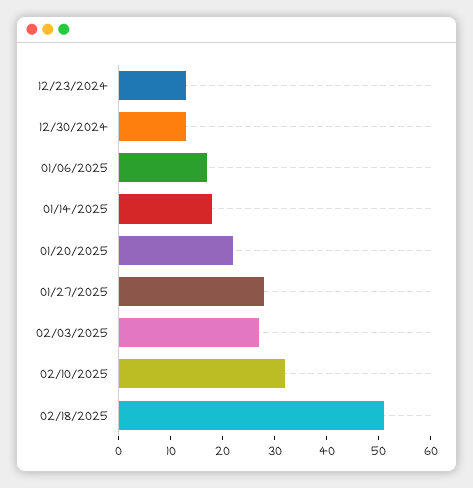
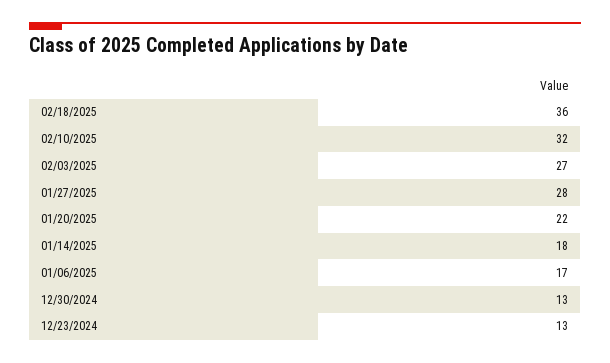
  {
    "12/23/2024": 13,
    "12/30/2024": 13,
    "01/06/2025": 17,
    "01/14/2025": 18,
    "01/20/2025": 22,
    "01/27/2025": 28,
    "02/03/2025": 27,
    "02/10/2025": 32,
-   "02/18/2025": 50
+   "02/18/2025": 36
  }

